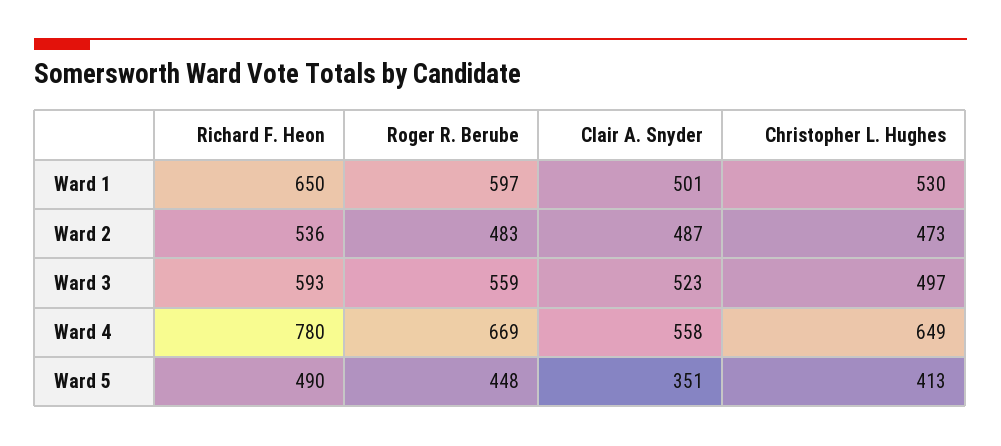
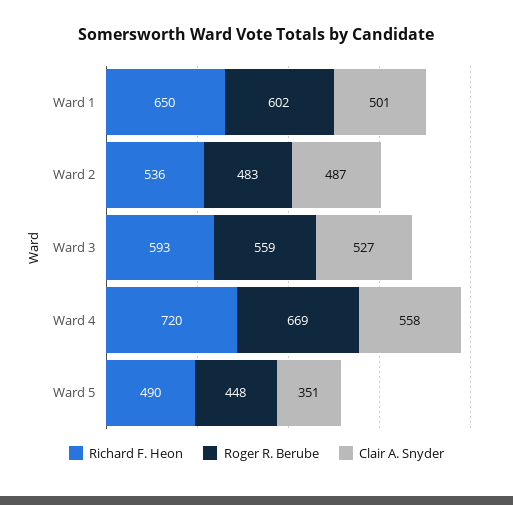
  {
    "Richard F. Heon": {
      "Ward 1": 650,
      "Ward 2": 536,
      "Ward 3": 593,
-     "Ward 4": 780,
+     "Ward 4": 720,
      "Ward 5": 490
    },
    "Roger R. Berube": {
-     "Ward 1": 597,
+     "Ward 1": 602,
      "Ward 2": 483,
      "Ward 3": 559,
      "Ward 4": 669,
      "Ward 5": 448
    },
    "Clair A. Snyder": {
      "Ward 1": 501,
      "Ward 2": 487,
-     "Ward 3": 523,
+     "Ward 3": 527,
      "Ward 4": 558,
      "Ward 5": 351
-   },
+   }
-   "Christopher L. Hughes": {
-     "Ward 1": 530,
-     "Ward 2": 473,
-     "Ward 3": 497,
-     "Ward 4": 649,
-     "Ward 5": 413
-   }
  }

